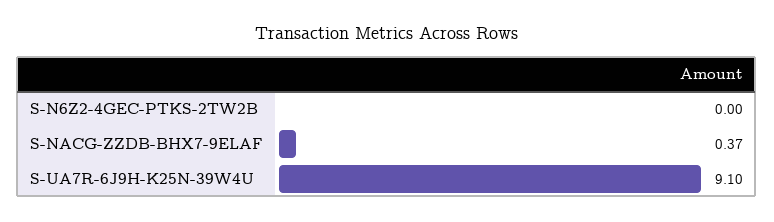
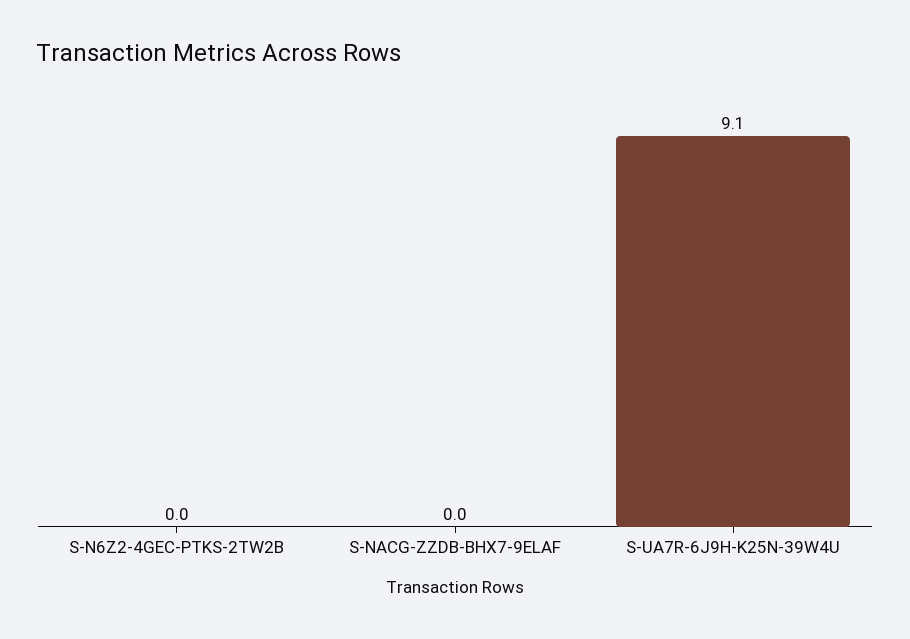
  {
    "S-N6Z2-4GEC-PTKS-2TW2B": 0,
-   "S-NACG-ZZDB-BHX7-9ELAF": 0.37,
+   "S-NACG-ZZDB-BHX7-9ELAF": 0,
    "S-UA7R-6J9H-K25N-39W4U": 9.1
  }

